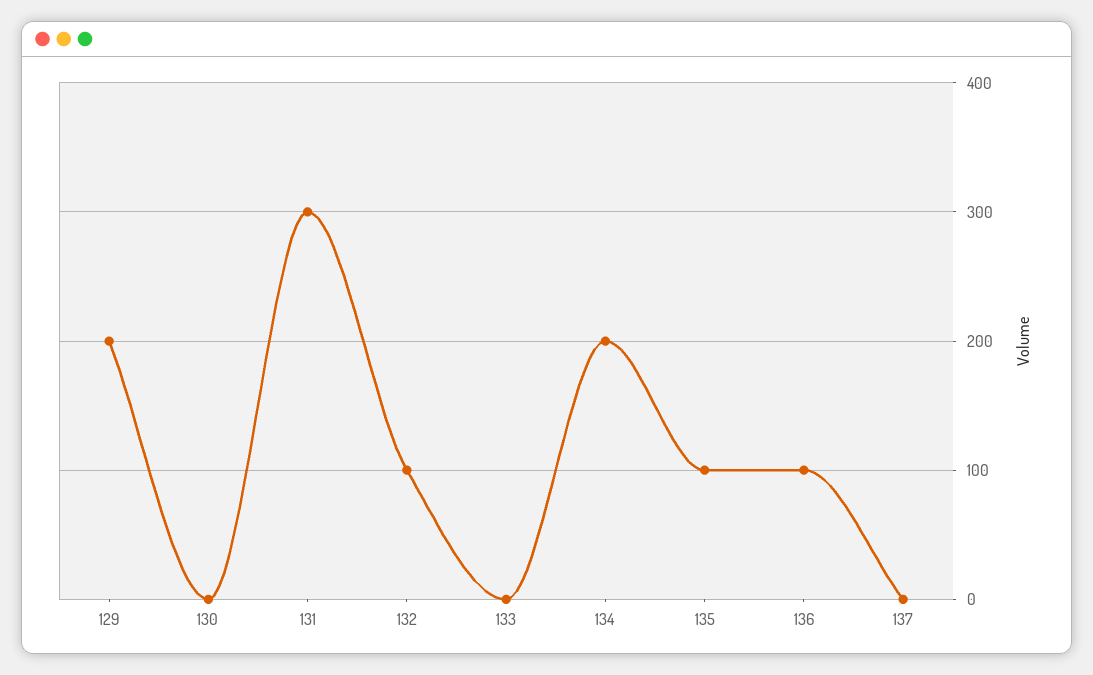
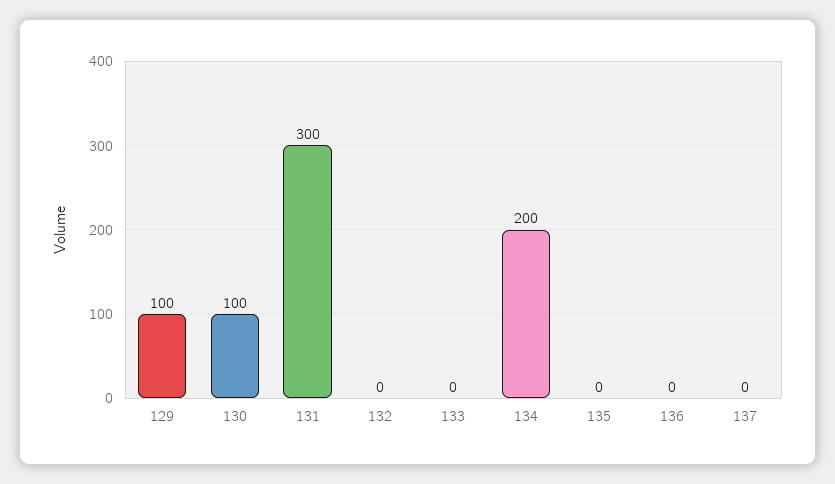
  {
-   "129": 200,
+   "129": 100,
-   "130": 0,
+   "130": 100,
    "131": 300,
-   "132": 100,
+   "132": 0,
    "133": 0,
    "134": 200,
-   "135": 100,
+   "135": 0,
-   "136": 100,
+   "136": 0,
    "137": 0
  }

